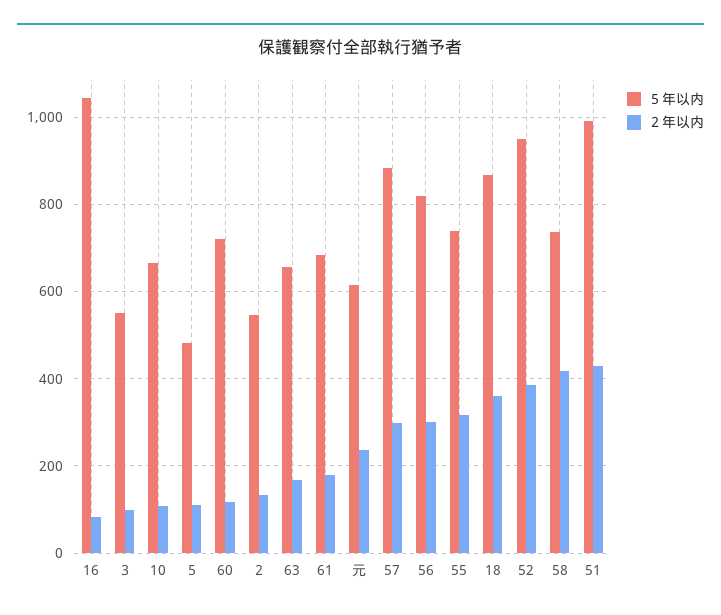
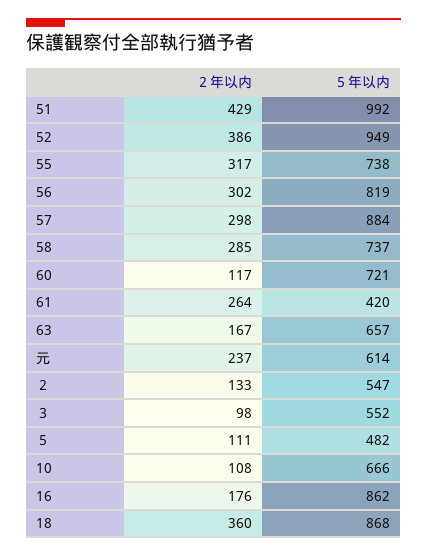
  {
    "５年以内": {
-     "16": 1040,
+     "16": 862,
      "３": 552,
      "10": 666,
      "５": 482,
      "60": 721,
      "２": 547,
      "63": 657,
-     "61": 680,
+     "61": 420,
      "元": 614,
      "57": 884,
      "56": 819,
      "55": 738,
      "18": 868,
      "52": 949,
      "58": 737,
      "51": 992
    },
    "２年以内": {
-     "16": 80,
+     "16": 176,
      "３": 98,
      "10": 108,
      "５": 111,
      "60": 117,
      "２": 133,
      "63": 167,
-     "61": 180,
+     "61": 264,
      "元": 237,
      "57": 298,
      "56": 302,
      "55": 317,
      "18": 360,
      "52": 386,
-     "58": 420,
+     "58": 285,
      "51": 429
    }
  }

